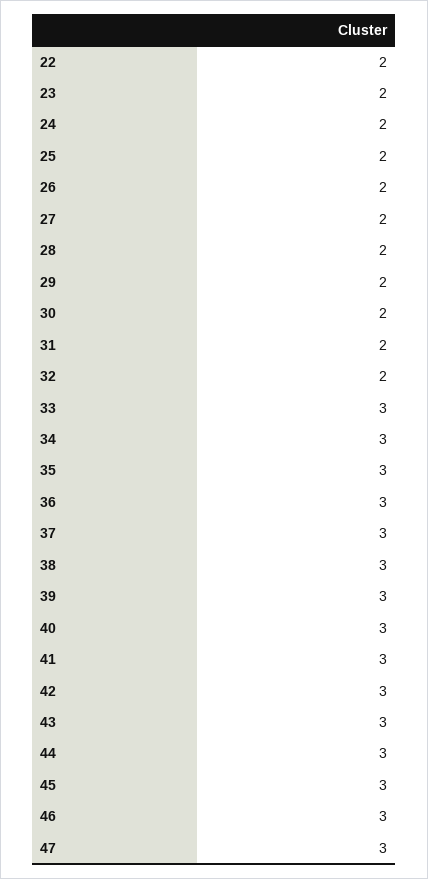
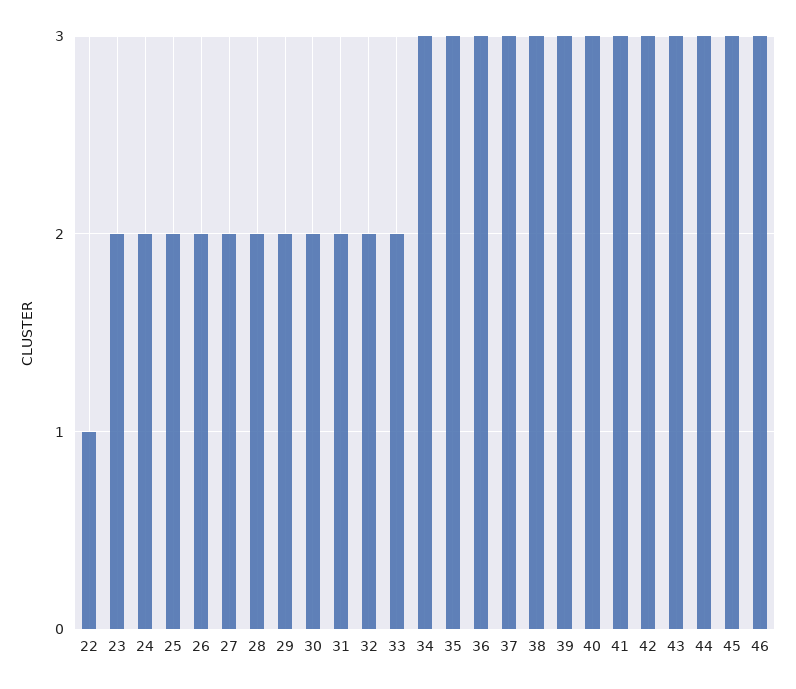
  {
-   "22": 2,
+   "22": 1,
    "23": 2,
    "24": 2,
    "25": 2,
    "26": 2,
    "27": 2,
    "28": 2,
    "29": 2,
    "30": 2,
    "31": 2,
    "32": 2,
-   "33": 3,
+   "33": 2,
    "34": 3,
    "35": 3,
    "36": 3,
    "37": 3,
    "38": 3,
    "39": 3,
    "40": 3,
    "41": 3,
    "42": 3,
    "43": 3,
    "44": 3,
    "45": 3,
-   "46": 3,
+   "46": 3
-   "47": 3
  }

